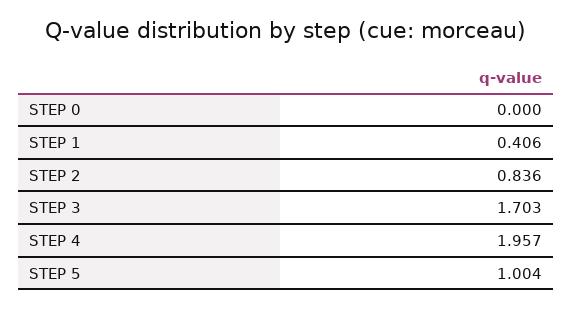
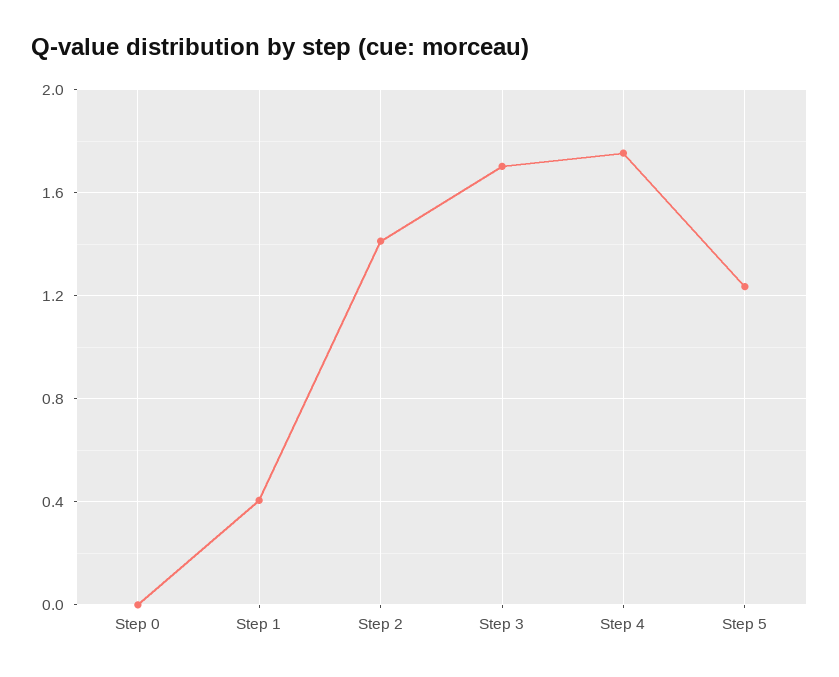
  {
    "STEP 0": 0,
    "STEP 1": 0.406,
-   "STEP 2": 0.836,
+   "STEP 2": 1.4,
    "STEP 3": 1.703,
-   "STEP 4": 1.957,
+   "STEP 4": 1.75,
-   "STEP 5": 1.004
+   "STEP 5": 1.25
  }

